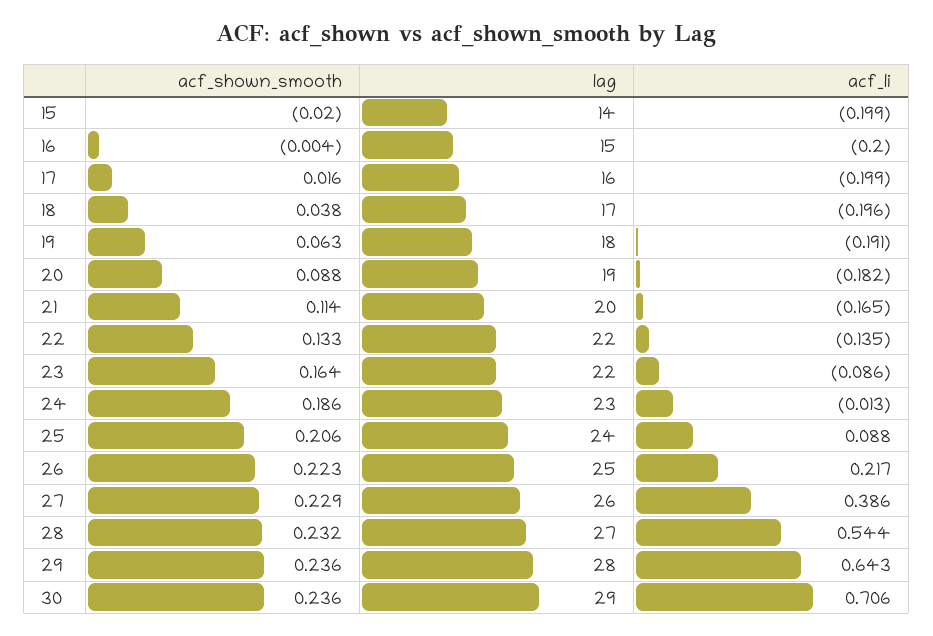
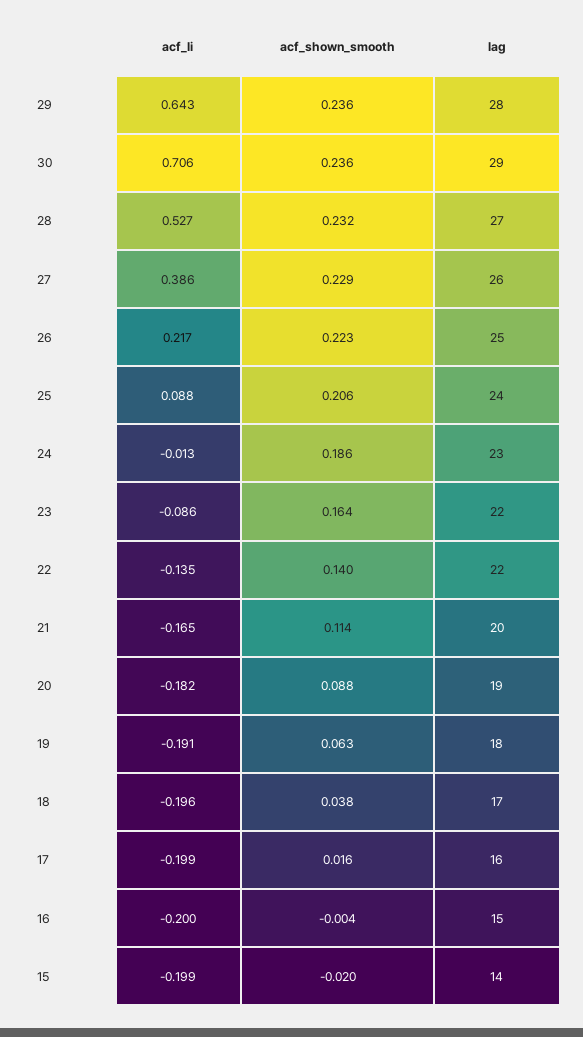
  {
    "acf_shown_smooth": {
      "15": -0.02,
      "16": -0.004,
      "17": 0.016,
      "18": 0.038,
      "19": 0.063,
      "20": 0.088,
      "21": 0.114,
-     "22": 0.133,
+     "22": 0.14,
      "23": 0.164,
      "24": 0.186,
      "25": 0.206,
      "26": 0.223,
      "27": 0.229,
      "28": 0.232,
      "29": 0.236,
      "30": 0.236
    },
    "lag": {
      "15": 14,
      "16": 15,
      "17": 16,
      "18": 17,
      "19": 18,
      "20": 19,
      "21": 20,
      "22": 22,
      "23": 22,
      "24": 23,
      "25": 24,
      "26": 25,
      "27": 26,
      "28": 27,
      "29": 28,
      "30": 29
    },
    "acf_li": {
      "15": -0.199,
      "16": -0.2,
      "17": -0.199,
      "18": -0.196,
      "19": -0.191,
      "20": -0.182,
      "21": -0.165,
      "22": -0.135,
      "23": -0.086,
      "24": -0.013,
      "25": 0.088,
      "26": 0.217,
      "27": 0.386,
-     "28": 0.544,
+     "28": 0.527,
      "29": 0.643,
      "30": 0.706
    }
  }

